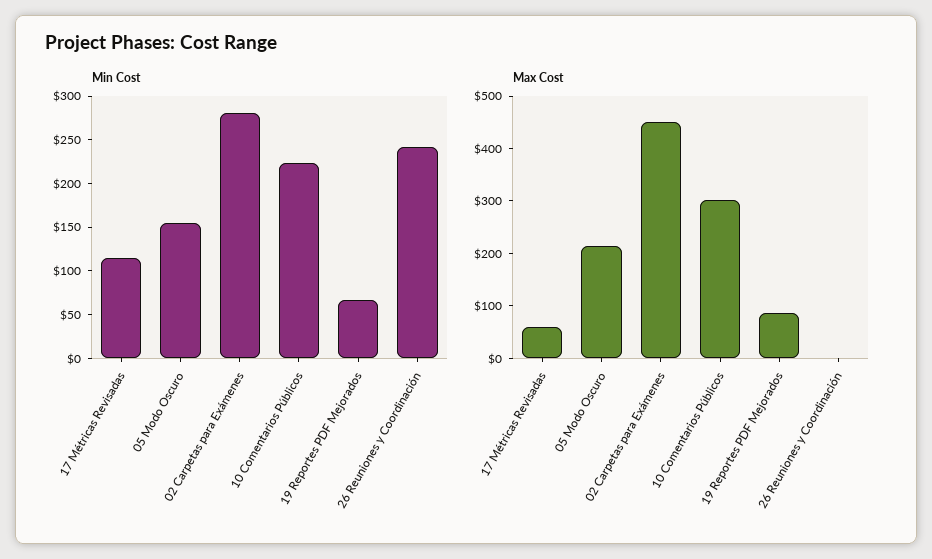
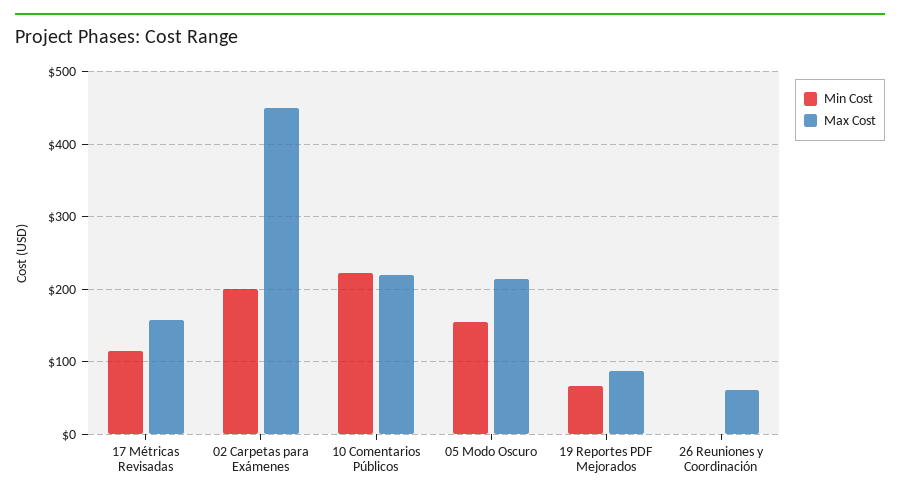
  {
    "Min Cost": {
      "17 Métricas Revisadas": 120,
      "05 Modo Oscuro": 160,
-     "02 Carpetas para Exámenes": 280,
+     "02 Carpetas para Exámenes": 200,
      "10 Comentarios Públicos": 220,
      "19 Reportes PDF Mejorados": 70,
-     "26 Reuniones y Coordinación": 240
+     "26 Reuniones y Coordinación": 0
    },
    "Max Cost": {
-     "17 Métricas Revisadas": 60,
+     "17 Métricas Revisadas": 160,
      "05 Modo Oscuro": 210,
      "02 Carpetas para Exámenes": 450,
-     "10 Comentarios Públicos": 300,
+     "10 Comentarios Públicos": 220,
      "19 Reportes PDF Mejorados": 90,
-     "26 Reuniones y Coordinación": 0
+     "26 Reuniones y Coordinación": 60
    }
  }

